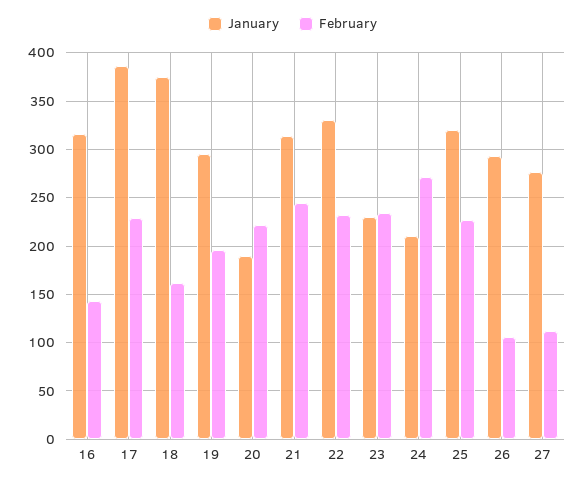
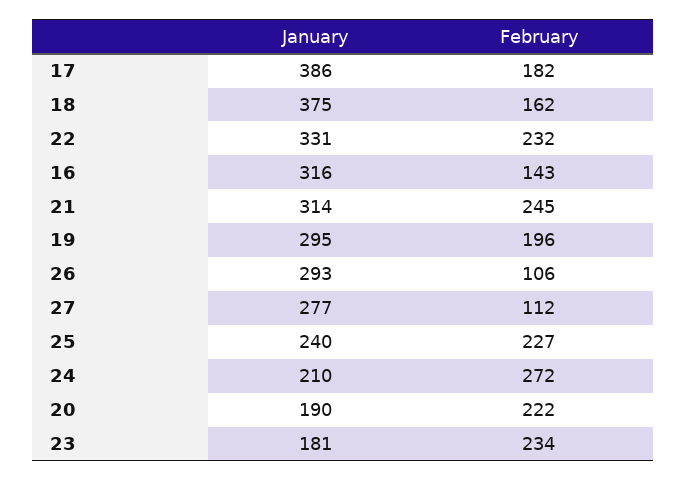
  {
    "January": {
      "16": 316,
      "17": 386,
      "18": 375,
      "19": 295,
      "20": 190,
      "21": 314,
      "22": 331,
-     "23": 230,
+     "23": 181,
      "24": 210,
-     "25": 320,
+     "25": 240,
      "26": 293,
      "27": 277
    },
    "February": {
      "16": 143,
-     "17": 230,
+     "17": 182,
      "18": 162,
      "19": 196,
      "20": 222,
      "21": 245,
      "22": 232,
      "23": 234,
      "24": 272,
      "25": 227,
      "26": 106,
      "27": 112
    }
  }

